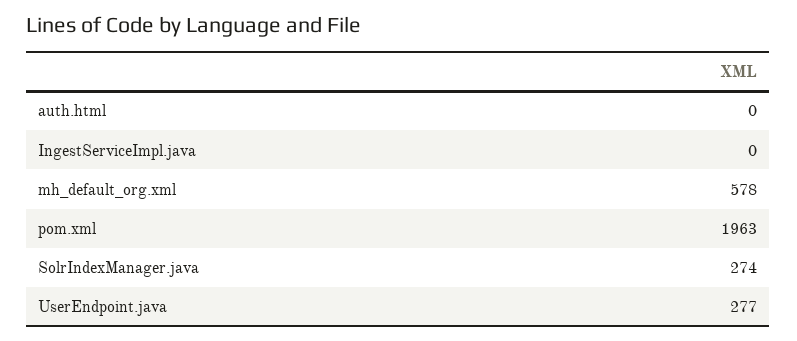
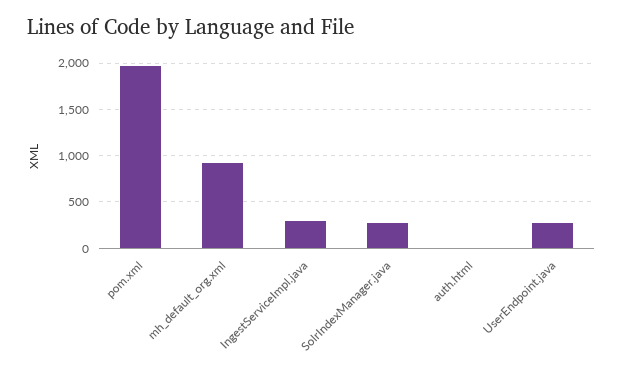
  {
    "auth.html": 0,
-   "IngestServiceImpl.java": 0,
+   "IngestServiceImpl.java": 300,
-   "mh_default_org.xml": 578,
+   "mh_default_org.xml": 900,
    "pom.xml": 1963,
    "SolrIndexManager.java": 274,
    "UserEndpoint.java": 277
  }

